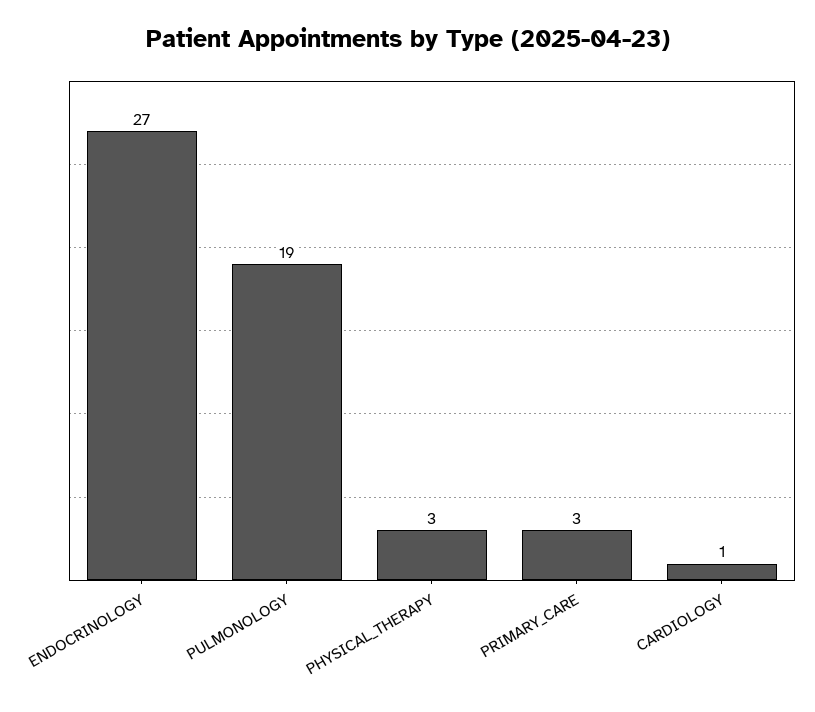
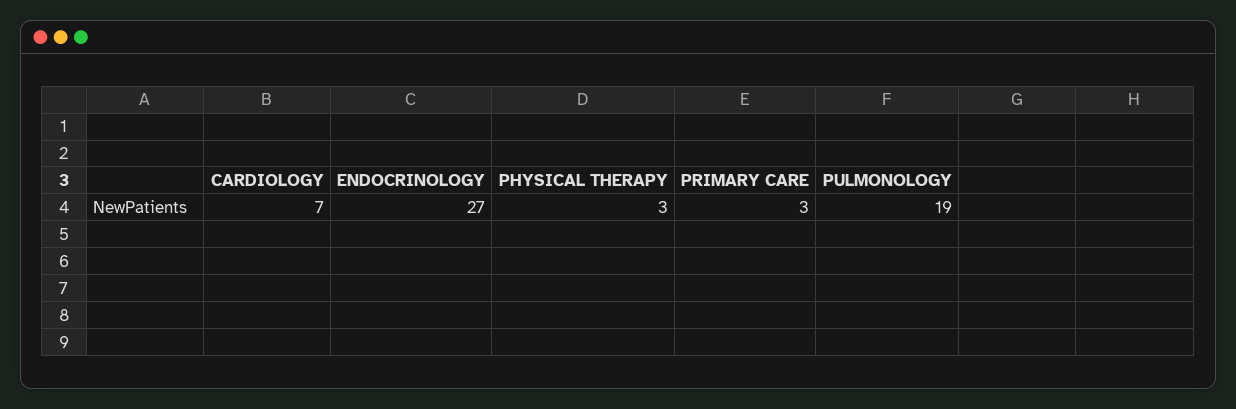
  {
    "ENDOCRINOLOGY": 27,
    "PULMONOLOGY": 19,
    "PHYSICAL_THERAPY": 3,
    "PRIMARY_CARE": 3,
-   "CARDIOLOGY": 1
+   "CARDIOLOGY": 7
  }

